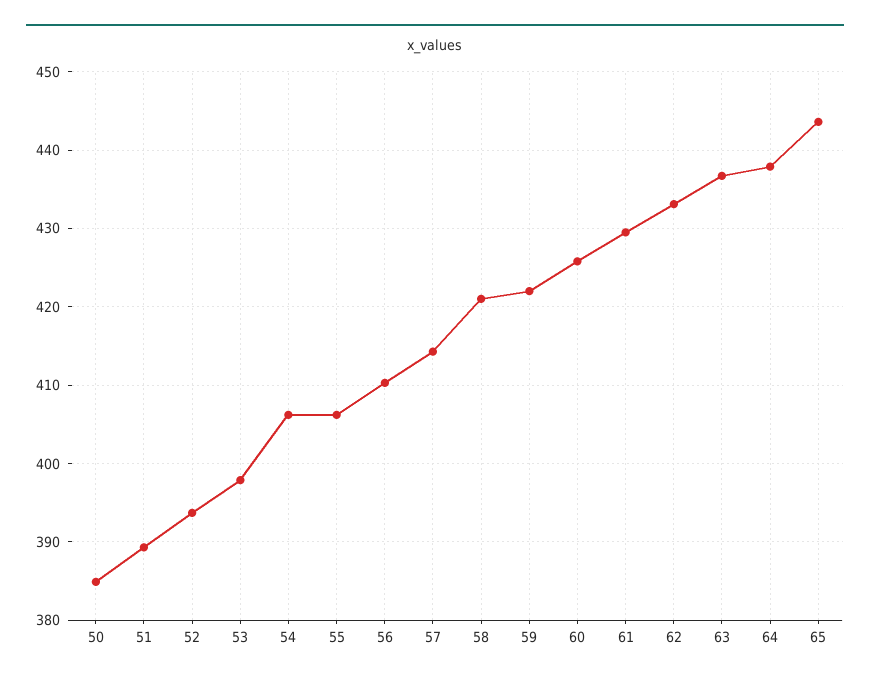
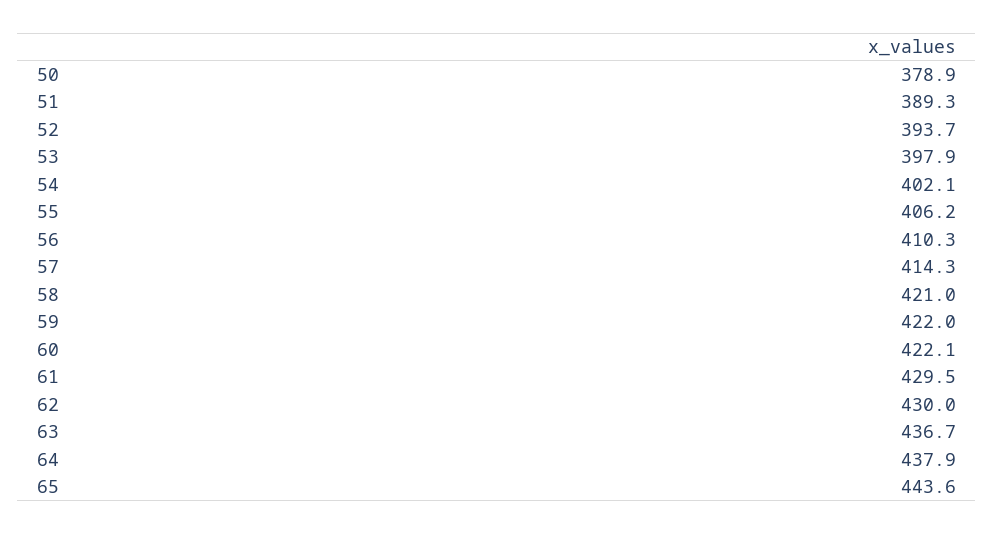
  {
-   "50": 385,
+   "50": 378.9,
    "51": 389.3,
    "52": 393.7,
    "53": 397.9,
-   "54": 406,
+   "54": 402.1,
    "55": 406.2,
    "56": 410.3,
    "57": 414.3,
    "58": 421,
    "59": 422,
-   "60": 426,
+   "60": 422.1,
    "61": 429.5,
-   "62": 433,
+   "62": 430,
    "63": 436.7,
    "64": 437.9,
    "65": 443.6
  }

